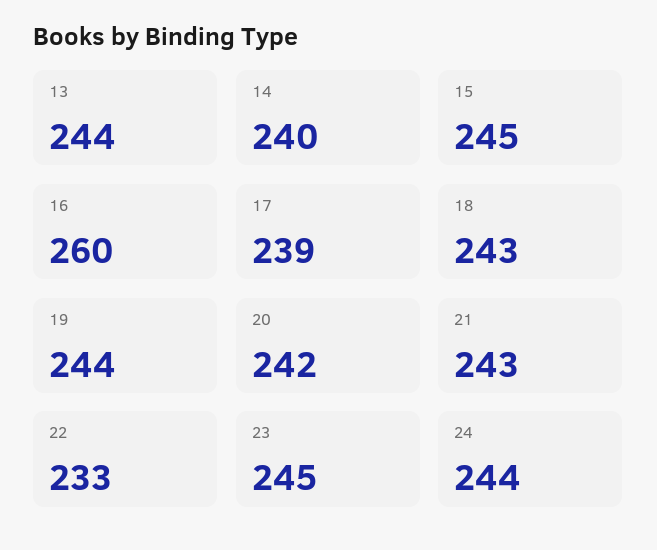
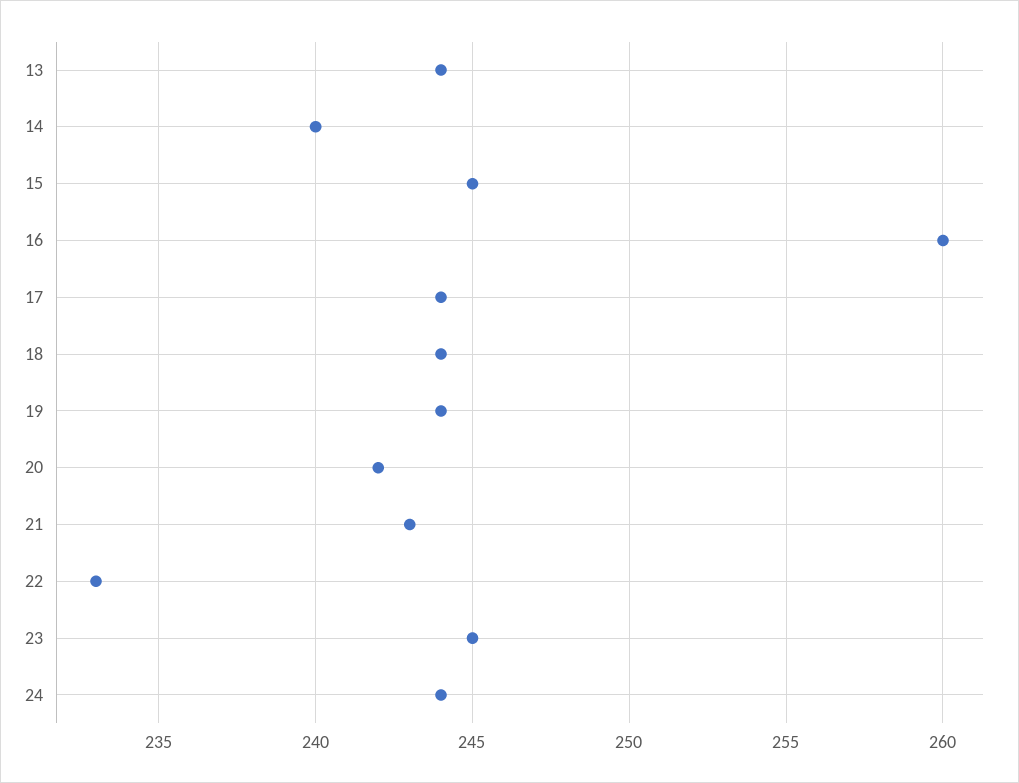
  {
    "13": 244,
    "14": 240,
    "15": 245,
    "16": 260,
-   "17": 239,
+   "17": 244,
-   "18": 243,
+   "18": 244,
    "19": 244,
    "20": 242,
    "21": 243,
    "22": 233,
    "23": 245,
    "24": 244
  }

